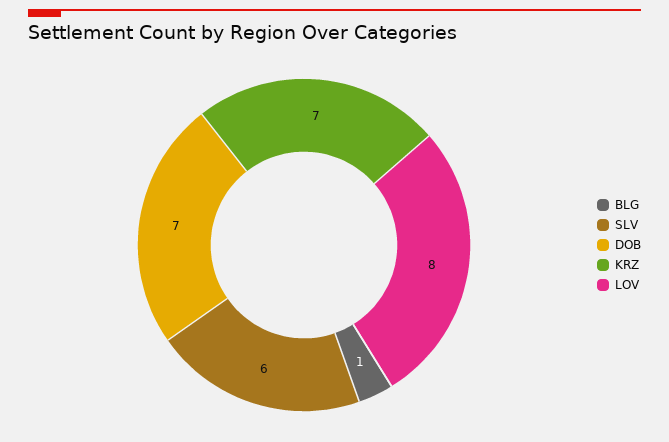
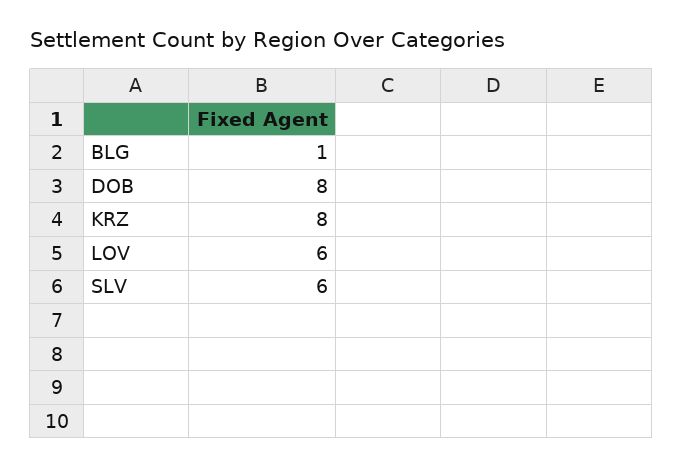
  {
    "BLG": 1,
    "SLV": 6,
-   "DOB": 7,
+   "DOB": 8,
-   "KRZ": 7,
+   "KRZ": 8,
-   "LOV": 8
+   "LOV": 6
  }

